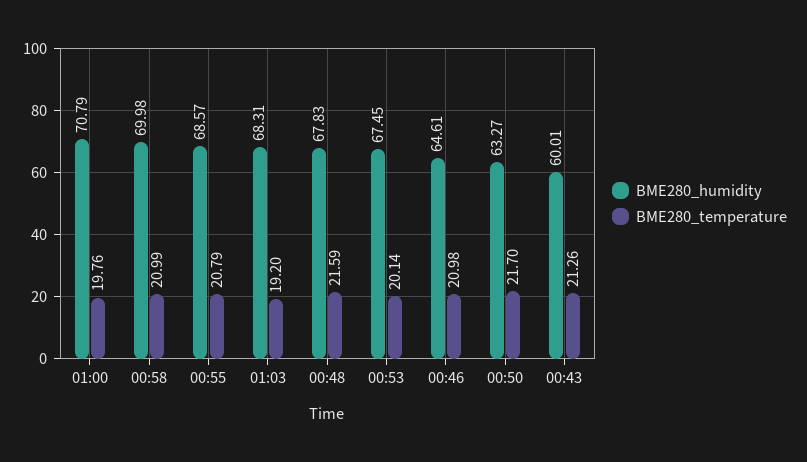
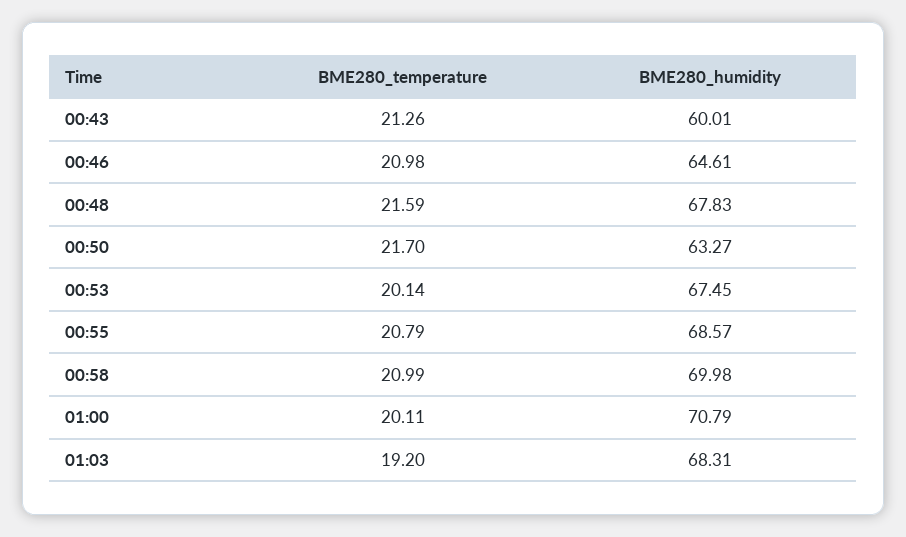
  {
    "BME280_humidity": {
      "01:00": 70.79,
      "00:58": 69.98,
      "00:55": 68.57,
      "01:03": 68.31,
      "00:48": 67.83,
      "00:53": 67.45,
      "00:46": 64.61,
      "00:50": 63.27,
      "00:43": 60.01
    },
    "BME280_temperature": {
-     "01:00": 19.76,
+     "01:00": 20.11,
      "00:58": 20.99,
      "00:55": 20.79,
      "01:03": 19.2,
      "00:48": 21.59,
      "00:53": 20.14,
      "00:46": 20.98,
      "00:50": 21.7,
      "00:43": 21.26
    }
  }

